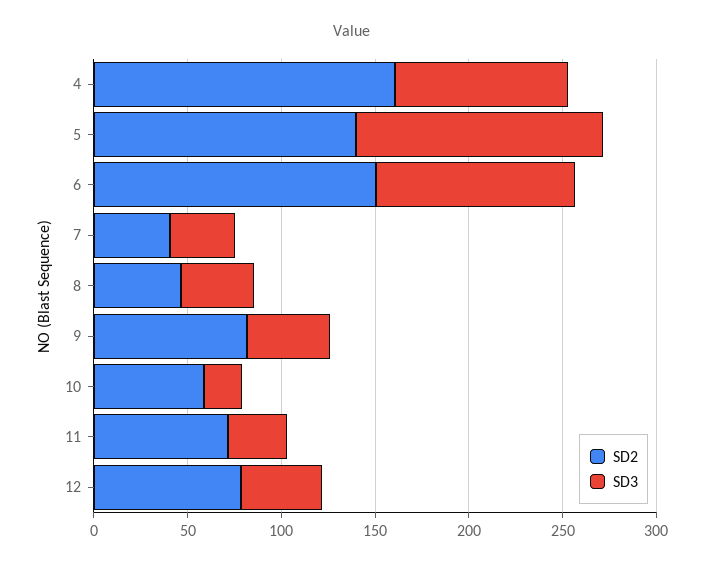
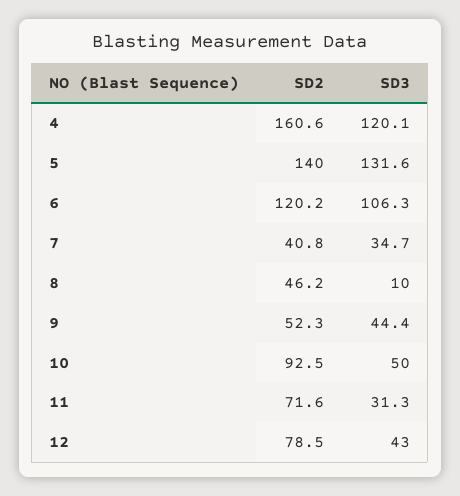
  {
    "SD2": {
      "4": 160.6,
      "5": 140,
-     "6": 150,
+     "6": 120.2,
      "7": 40.8,
      "8": 46.2,
-     "9": 80,
+     "9": 52.3,
-     "10": 60,
+     "10": 92.5,
      "11": 71.6,
      "12": 78.5
    },
    "SD3": {
-     "4": 90,
+     "4": 120.1,
      "5": 131.6,
      "6": 106.3,
      "7": 34.7,
-     "8": 40,
+     "8": 10,
      "9": 44.4,
-     "10": 20,
+     "10": 50,
      "11": 31.3,
      "12": 43
    }
  }

